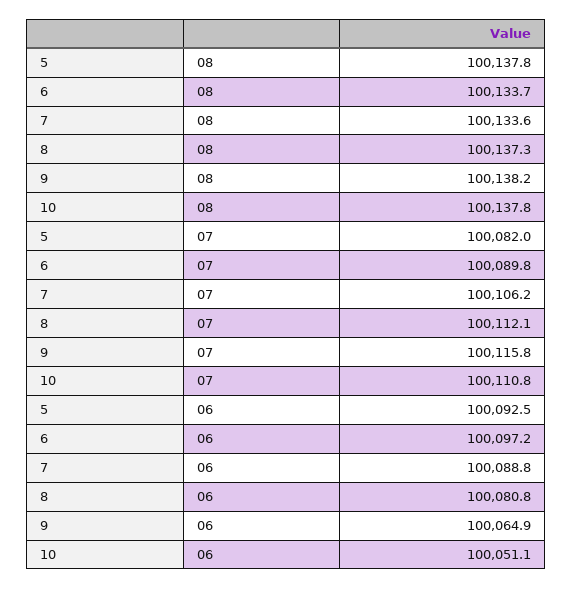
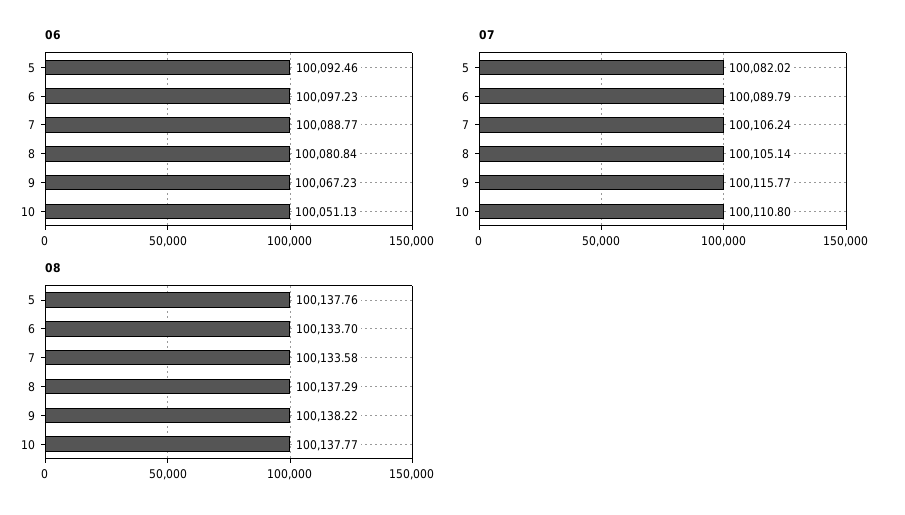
  {
    "08": {
      "5": 100137.76,
      "6": 100133.7,
      "7": 100133.58,
      "8": 100137.29,
      "9": 100138.22,
      "10": 100137.77
    },
    "07": {
      "5": 100082.02,
      "6": 100089.79,
      "7": 100106.24,
-     "8": 100112.1,
+     "8": 100105.14,
      "9": 100115.77,
      "10": 100110.8
    },
    "06": {
      "5": 100092.46,
      "6": 100097.23,
      "7": 100088.77,
      "8": 100080.84,
-     "9": 100064.9,
+     "9": 100067.23,
      "10": 100051.13
    }
  }

